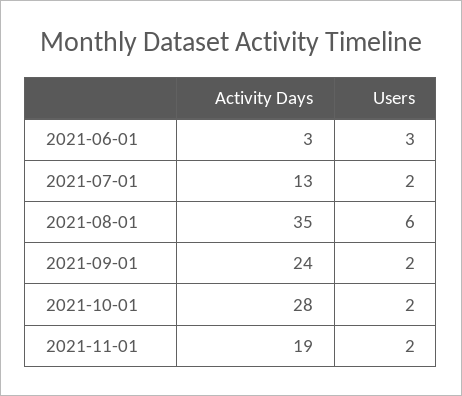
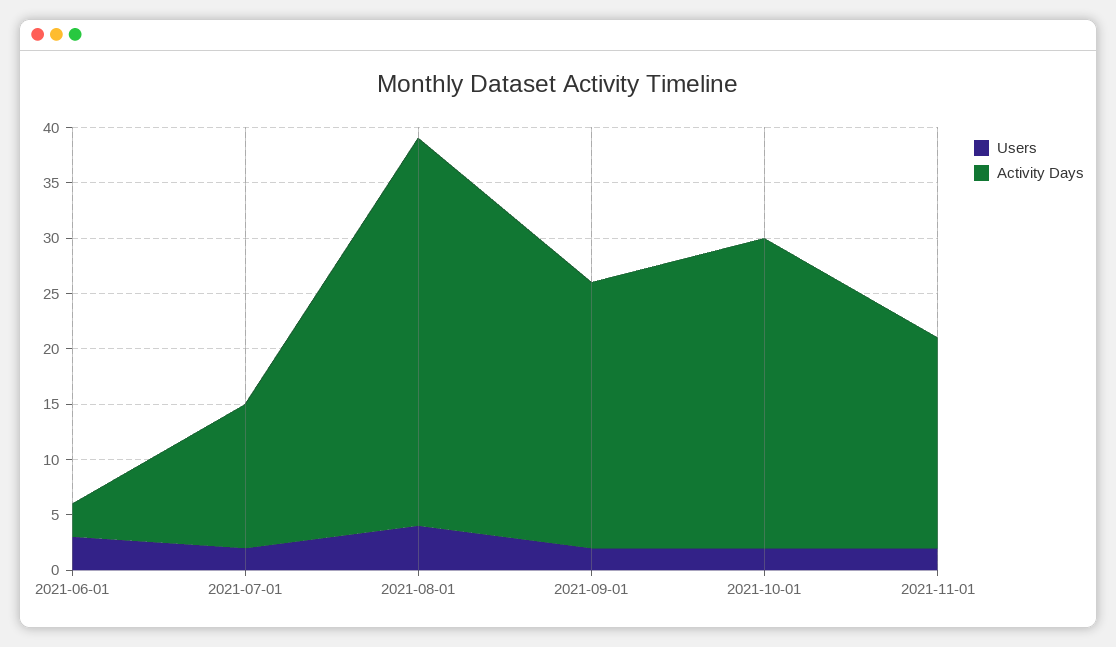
  {
    "Activity Days": {
      "2021-06-01": 3,
      "2021-07-01": 13,
      "2021-08-01": 35,
      "2021-09-01": 24,
      "2021-10-01": 28,
      "2021-11-01": 19
    },
    "Users": {
      "2021-06-01": 3,
      "2021-07-01": 2,
-     "2021-08-01": 6,
+     "2021-08-01": 4,
      "2021-09-01": 2,
      "2021-10-01": 2,
      "2021-11-01": 2
    }
  }

